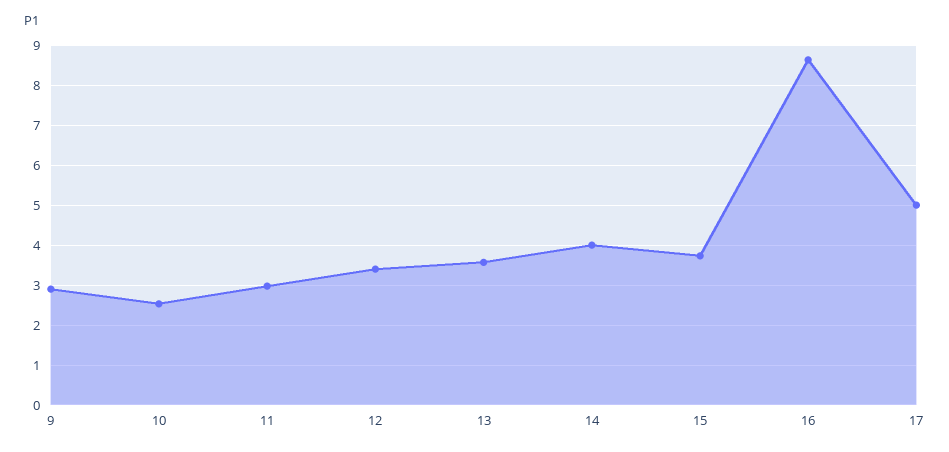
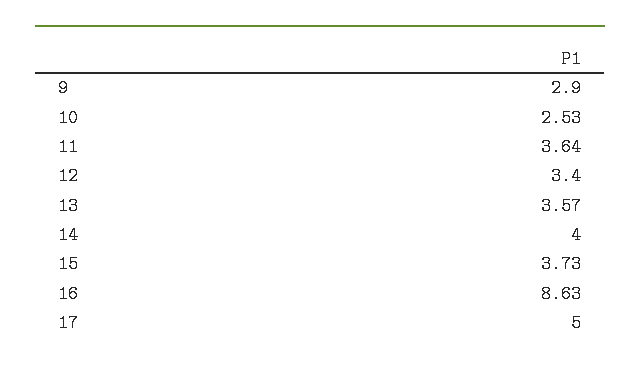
  {
    "9": 2.9,
    "10": 2.53,
-   "11": 3,
+   "11": 3.64,
    "12": 3.4,
    "13": 3.57,
    "14": 4,
    "15": 3.73,
    "16": 8.63,
    "17": 5
  }

